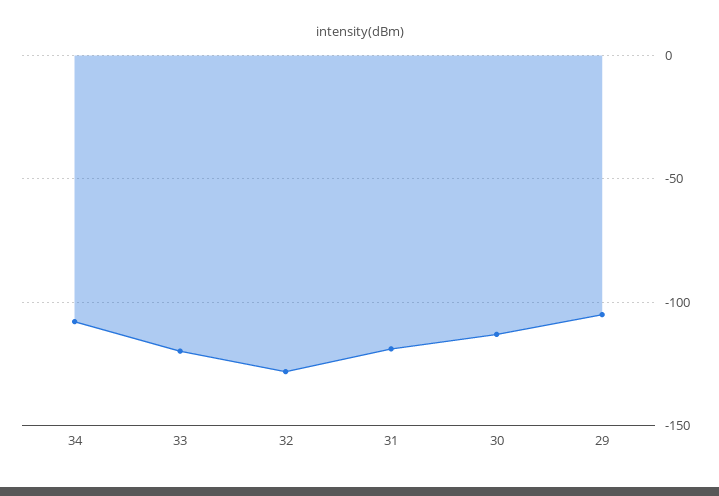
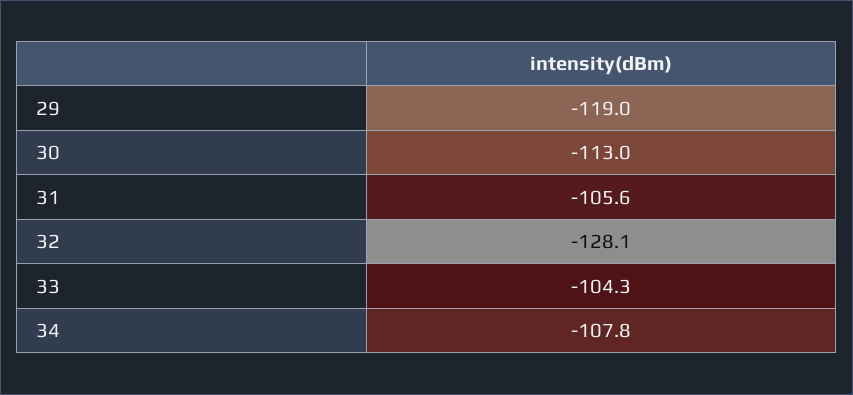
  {
    "34": -107.8,
-   "33": -120,
+   "33": -104.3,
    "32": -128.1,
-   "31": -120,
+   "31": -105.6,
    "30": -113,
-   "29": -105
+   "29": -119
  }

